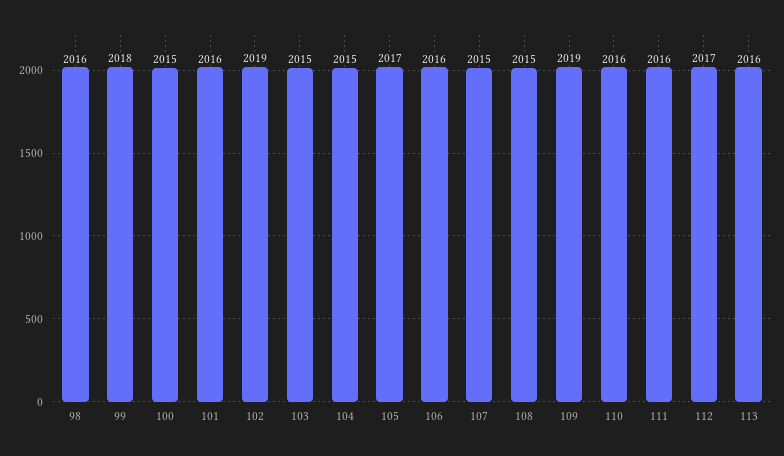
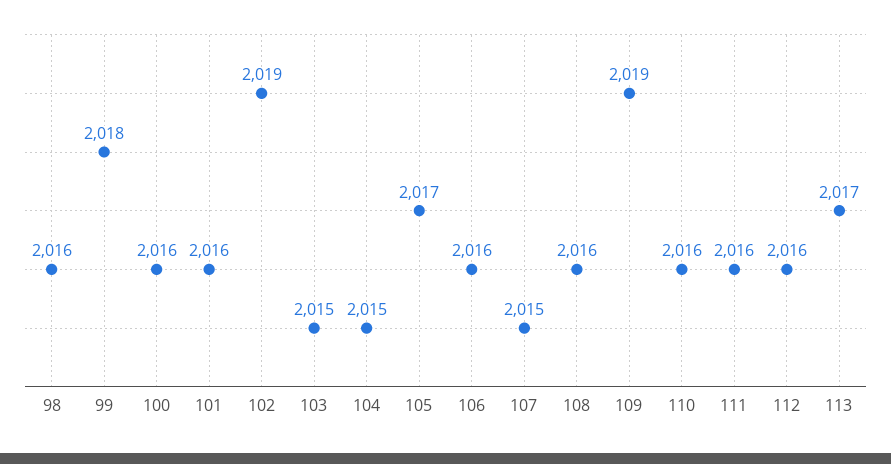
  {
    "98": 2016,
    "99": 2018,
-   "100": 2015,
+   "100": 2016,
    "101": 2016,
    "102": 2019,
    "103": 2015,
    "104": 2015,
    "105": 2017,
    "106": 2016,
    "107": 2015,
-   "108": 2015,
+   "108": 2016,
    "109": 2019,
    "110": 2016,
    "111": 2016,
-   "112": 2017,
+   "112": 2016,
-   "113": 2016
+   "113": 2017
  }

